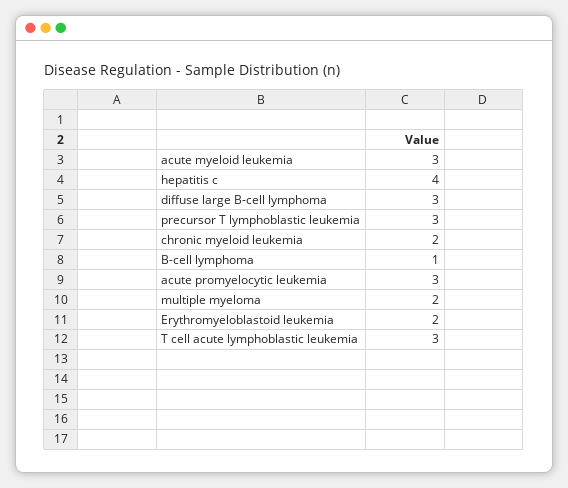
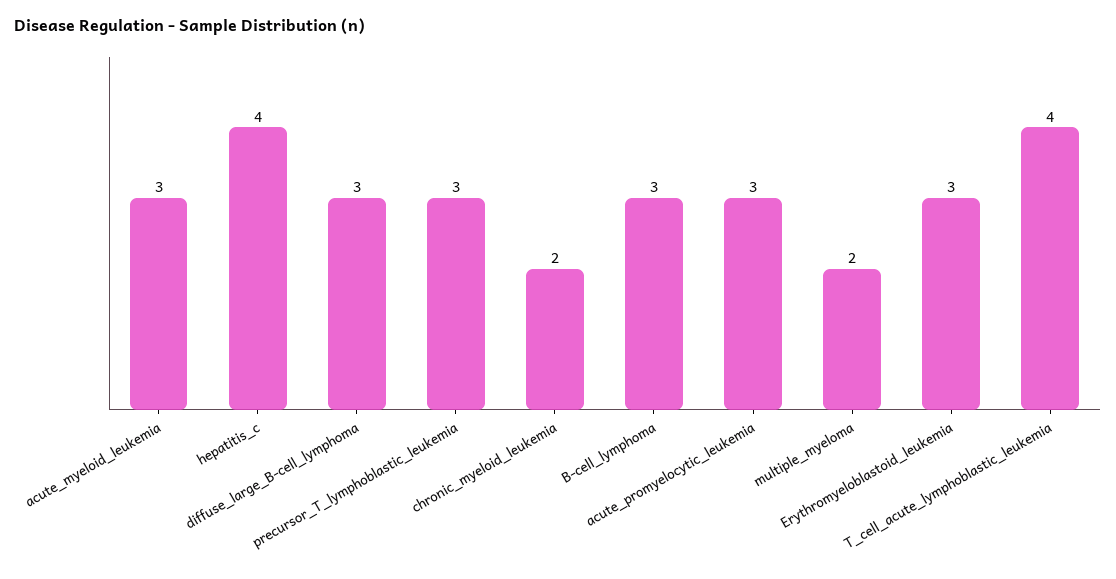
  {
    "acute myeloid leukemia": 3,
    "hepatitis c": 4,
    "diffuse large B-cell lymphoma": 3,
    "precursor T lymphoblastic leukemia": 3,
    "chronic myeloid leukemia": 2,
-   "B-cell lymphoma": 1,
+   "B-cell lymphoma": 3,
    "acute promyelocytic leukemia": 3,
    "multiple myeloma": 2,
-   "Erythromyeloblastoid leukemia": 2,
+   "Erythromyeloblastoid leukemia": 3,
-   "T cell acute lymphoblastic leukemia": 3
+   "T cell acute lymphoblastic leukemia": 4
  }

